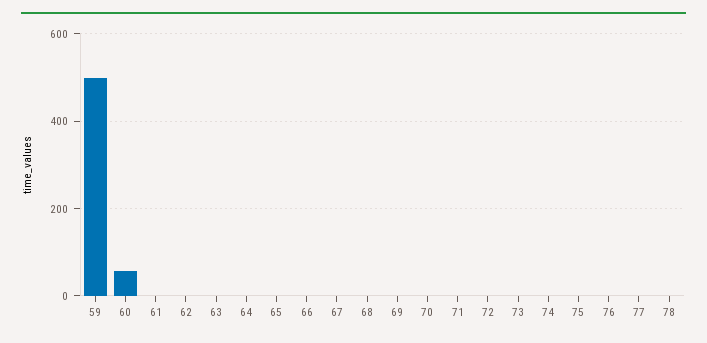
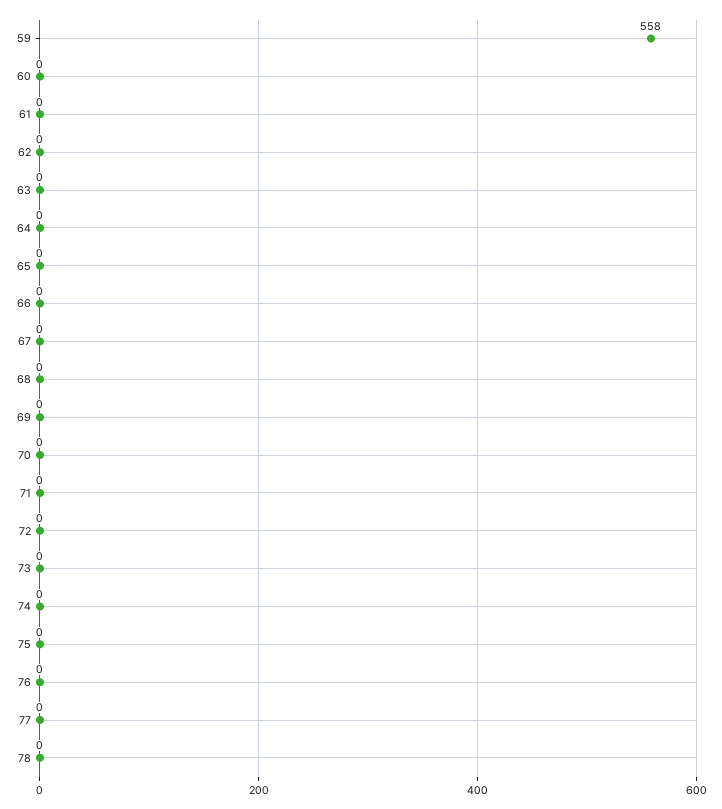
  {
-   "59": 500,
+   "59": 558,
-   "60": 60,
+   "60": 0,
    "61": 0,
    "62": 0,
    "63": 0,
    "64": 0,
    "65": 0,
    "66": 0,
    "67": 0,
    "68": 0,
    "69": 0,
    "70": 0,
    "71": 0,
    "72": 0,
    "73": 0,
    "74": 0,
    "75": 0,
    "76": 0,
    "77": 0,
    "78": 0
  }

